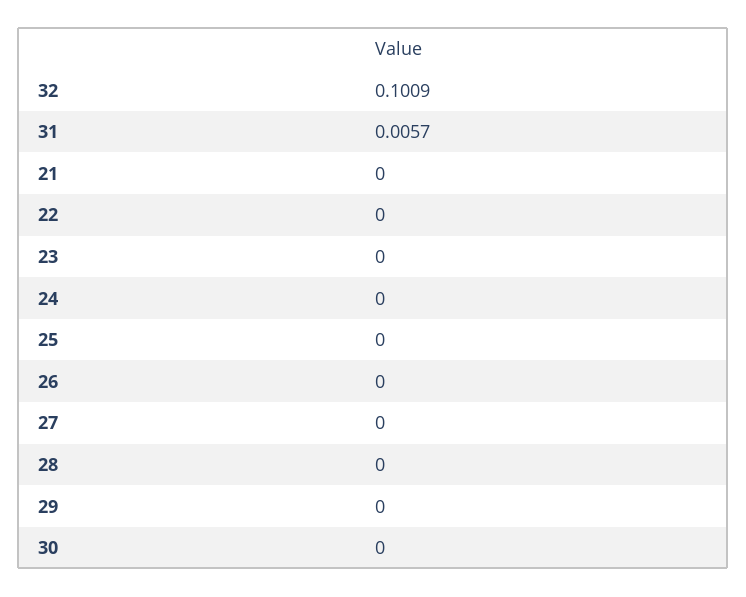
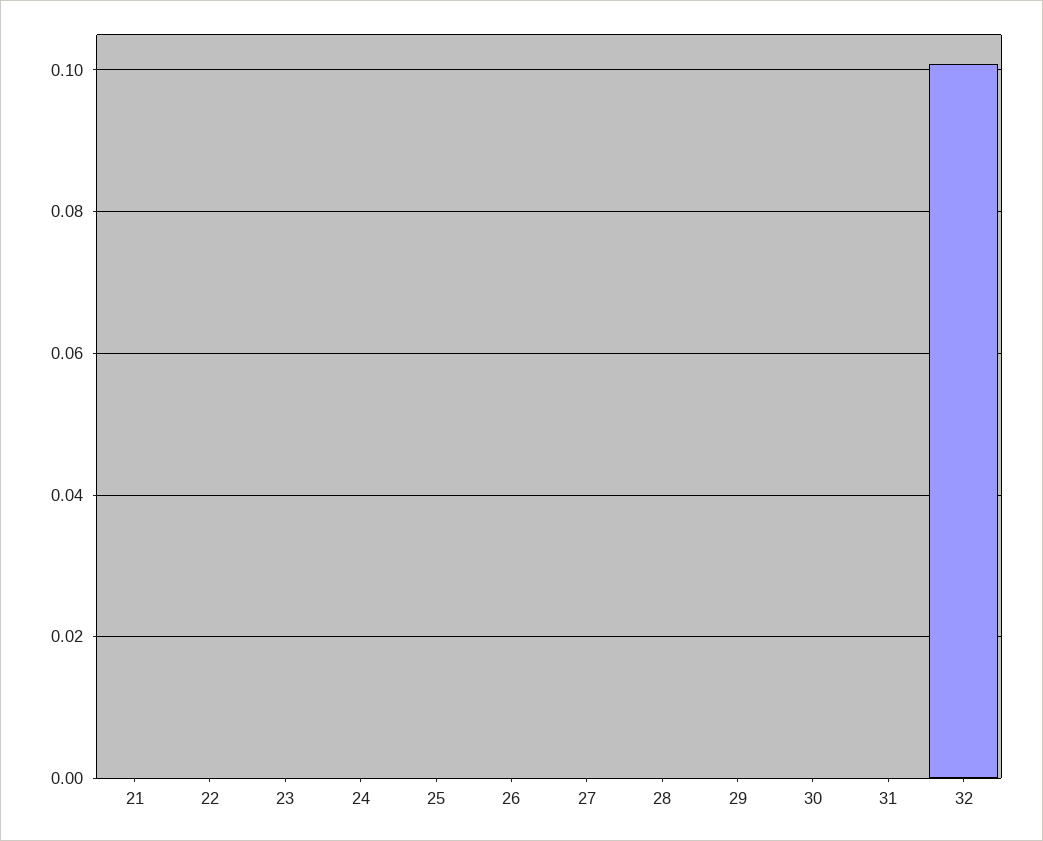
  {
    "32": 0.1009,
-   "31": 0.0057,
+   "31": 0,
    "21": 0,
    "22": 0,
    "23": 0,
    "24": 0,
    "25": 0,
    "26": 0,
    "27": 0,
    "28": 0,
    "29": 0,
    "30": 0
  }

